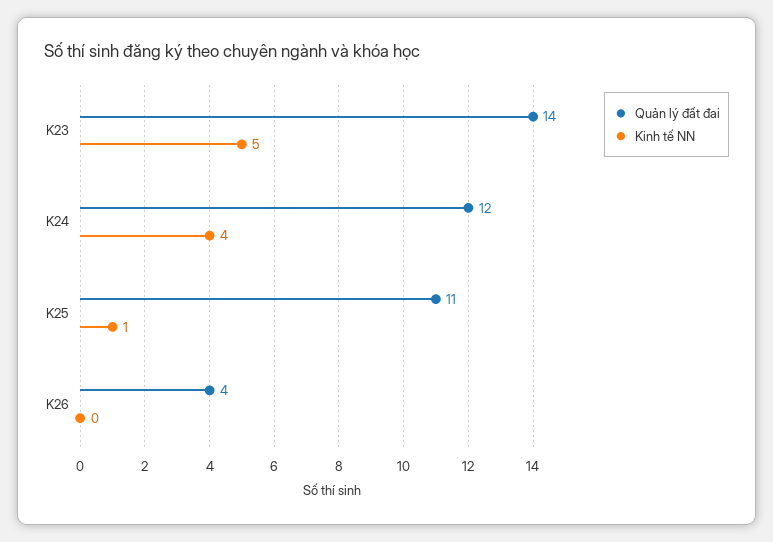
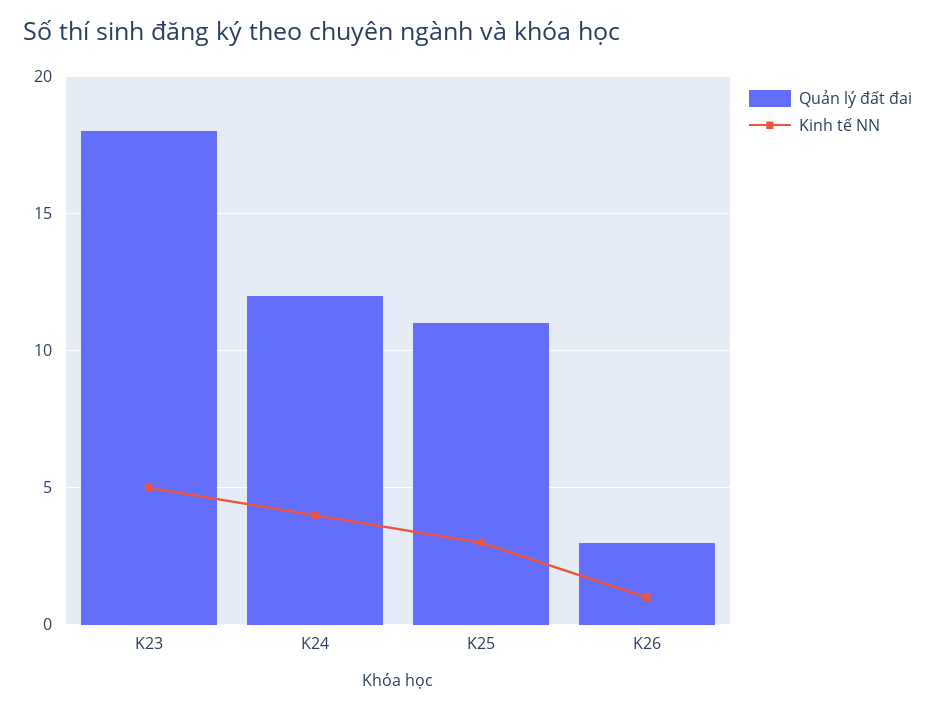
  {
    "Quản lý đất đai": {
-     "K23": 14,
+     "K23": 18,
      "K24": 12,
      "K25": 11,
-     "K26": 4
+     "K26": 3
    },
    "Kinh tế NN": {
      "K23": 5,
      "K24": 4,
-     "K25": 1,
+     "K25": 3,
-     "K26": 0
+     "K26": 1
    }
  }

